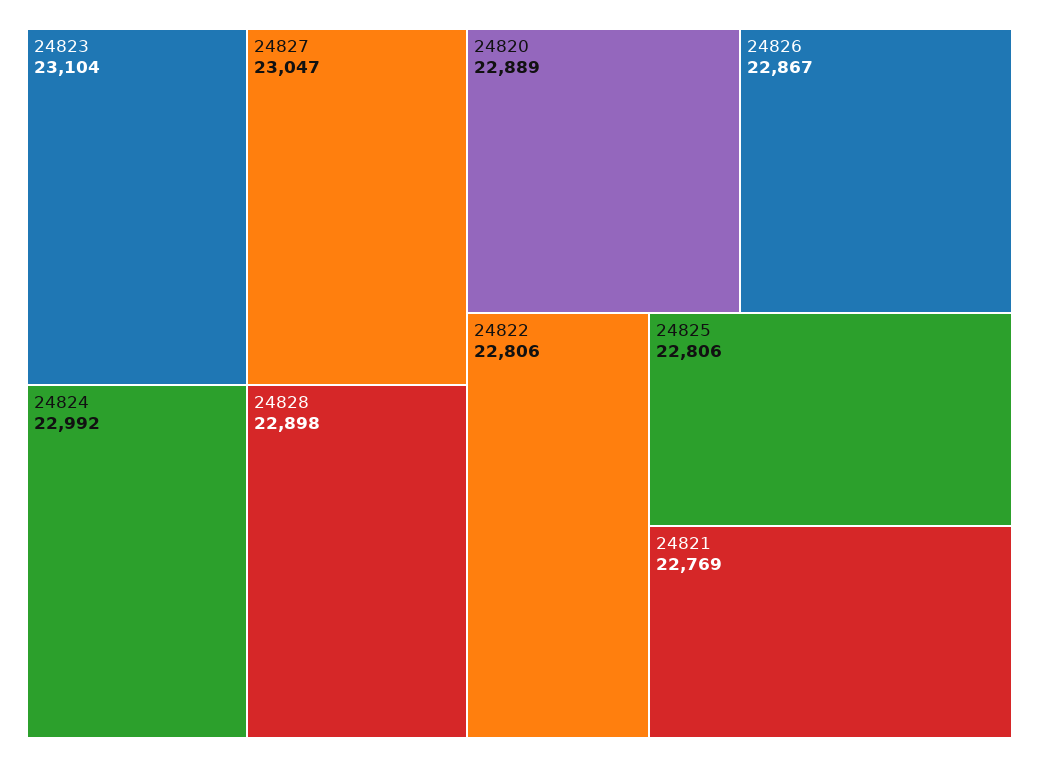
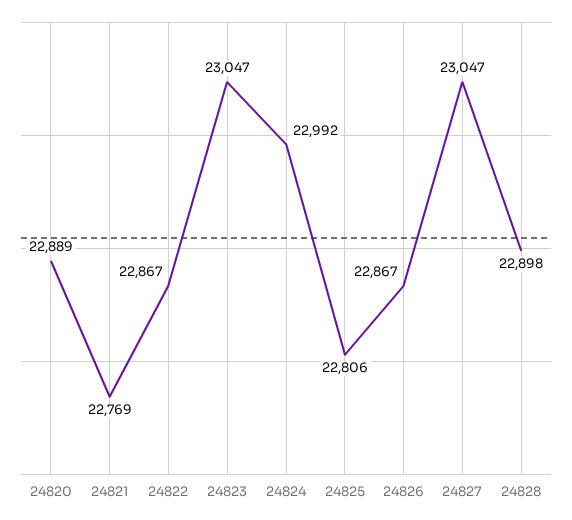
  {
-   "24823": 23104,
+   "24823": 23047,
    "24827": 23047,
    "24824": 22992,
    "24828": 22898,
    "24820": 22889,
    "24826": 22867,
-   "24822": 22806,
+   "24822": 22867,
    "24825": 22806,
    "24821": 22769
  }

